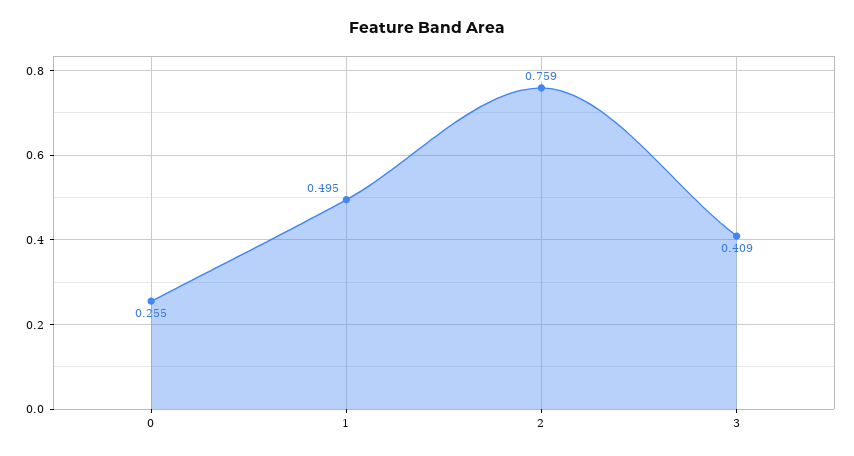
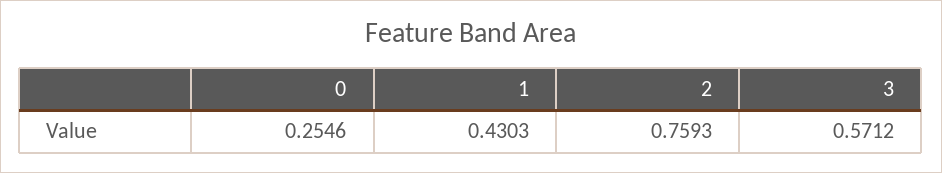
  {
    "0": 0.2546,
-   "1": 0.495,
+   "1": 0.4303,
    "2": 0.7593,
-   "3": 0.409
+   "3": 0.5712
  }

